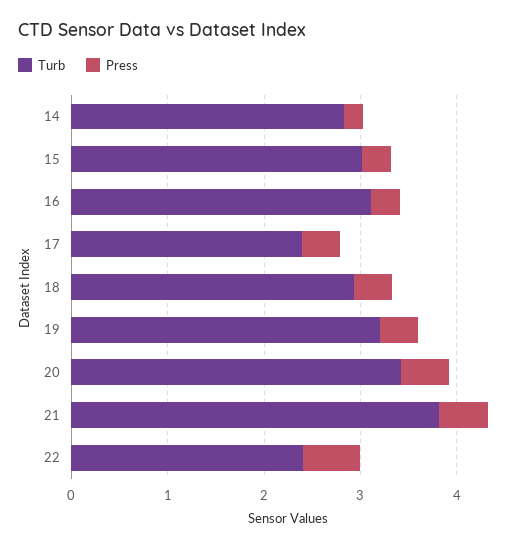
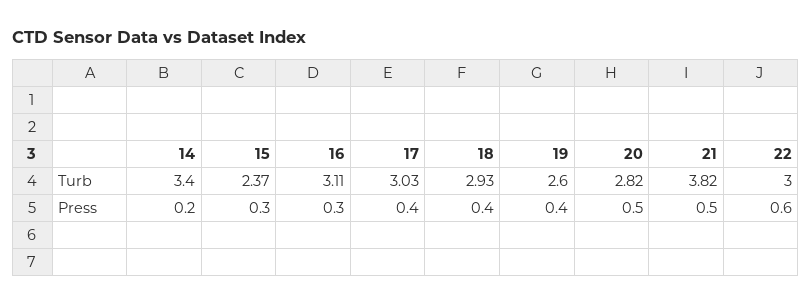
  {
    "Turb": {
-     "14": 2.8,
+     "14": 3.4,
-     "15": 3,
+     "15": 2.37,
      "16": 3.11,
-     "17": 2.4,
+     "17": 3.03,
      "18": 2.93,
-     "19": 3.2,
+     "19": 2.6,
-     "20": 3.4,
+     "20": 2.82,
      "21": 3.82,
-     "22": 2.4
+     "22": 3
    },
    "Press": {
      "14": 0.2,
      "15": 0.3,
      "16": 0.3,
      "17": 0.4,
      "18": 0.4,
      "19": 0.4,
      "20": 0.5,
      "21": 0.5,
      "22": 0.6
    }
  }

